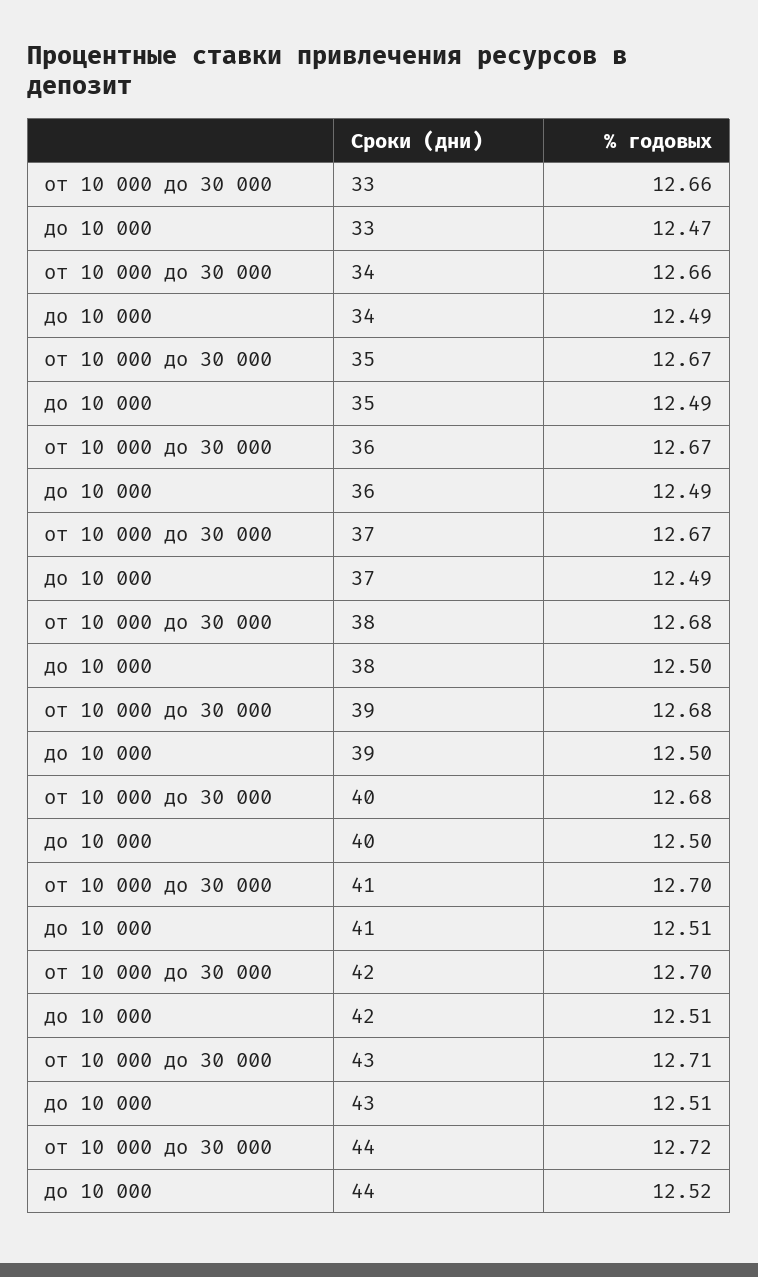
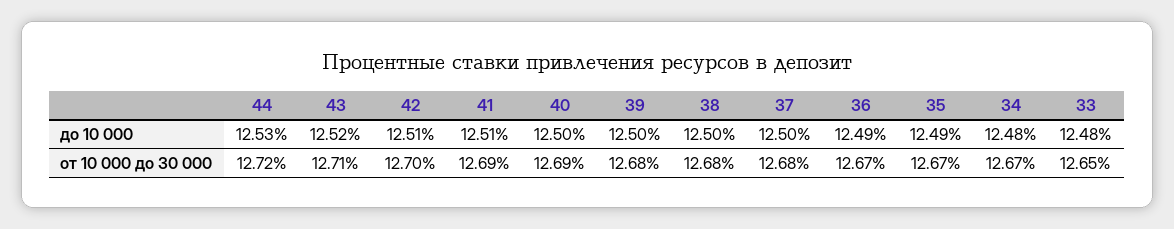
  {
    "от 10 000 до 30 000": {
-     "33": 12.66,
+     "33": 12.65,
-     "34": 12.66,
+     "34": 12.67,
      "35": 12.67,
      "36": 12.67,
-     "37": 12.67,
+     "37": 12.68,
      "38": 12.68,
      "39": 12.68,
-     "40": 12.68,
+     "40": 12.69,
-     "41": 12.7,
+     "41": 12.69,
      "42": 12.7,
      "43": 12.71,
      "44": 12.72
    },
    "до 10 000": {
-     "33": 12.47,
+     "33": 12.48,
-     "34": 12.49,
+     "34": 12.48,
      "35": 12.49,
      "36": 12.49,
-     "37": 12.49,
+     "37": 12.5,
      "38": 12.5,
      "39": 12.5,
      "40": 12.5,
      "41": 12.51,
      "42": 12.51,
-     "43": 12.51,
+     "43": 12.52,
-     "44": 12.52
+     "44": 12.53
    }
  }

